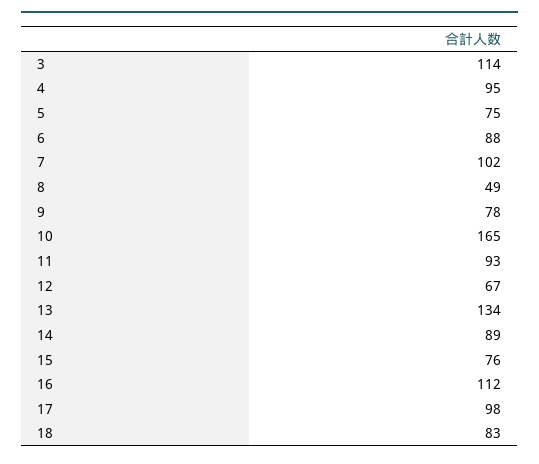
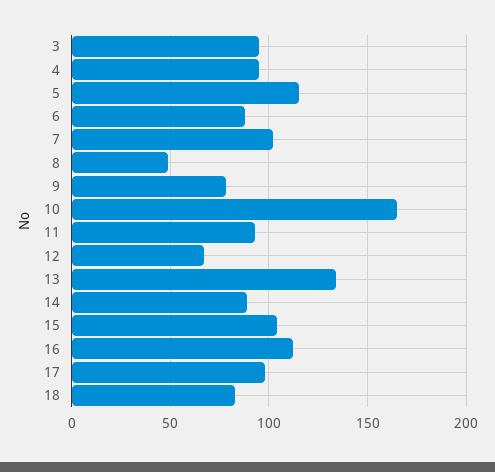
  {
-   "3": 114,
+   "3": 95,
    "4": 95,
-   "5": 75,
+   "5": 115,
    "6": 88,
    "7": 102,
    "8": 49,
    "9": 78,
    "10": 165,
    "11": 93,
    "12": 67,
    "13": 134,
    "14": 89,
-   "15": 76,
+   "15": 105,
    "16": 112,
    "17": 98,
    "18": 83
  }

